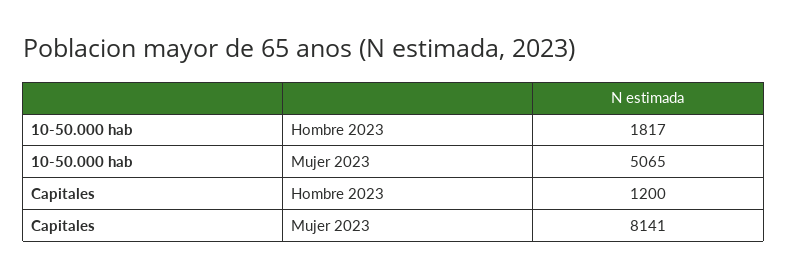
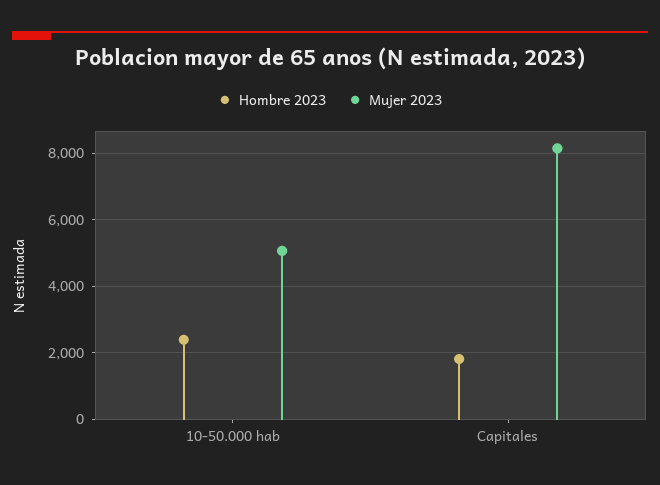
  {
    "Hombre 2023": {
-     "10-50.000 hab": 1817,
+     "10-50.000 hab": 2400,
-     "Capitales": 1200
+     "Capitales": 1800
    },
    "Mujer 2023": {
      "10-50.000 hab": 5065,
      "Capitales": 8141
    }
  }

